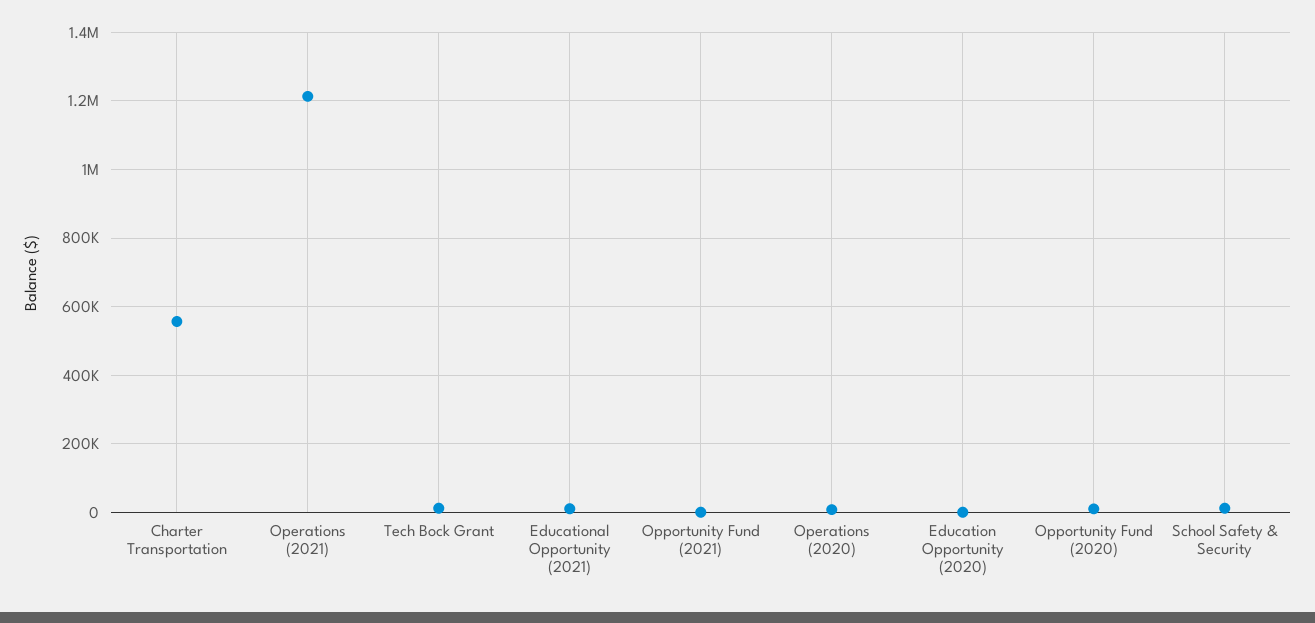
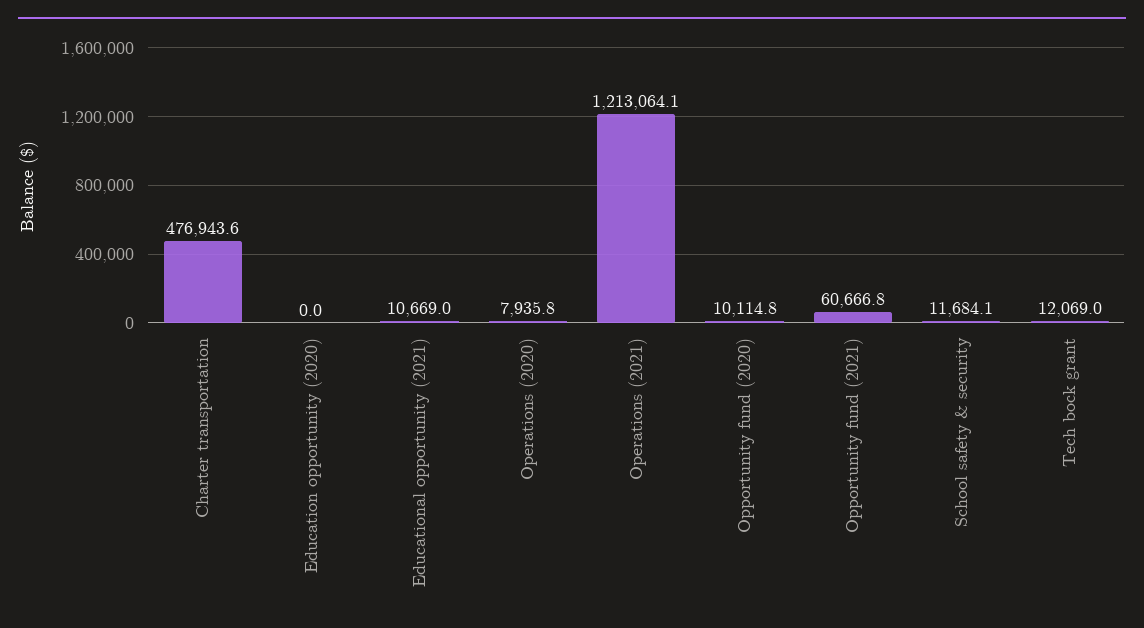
  {
-   "Charter Transportation": 560000,
+   "Charter Transportation": 476943.6,
    "Operations (2021)": 1213064.1,
    "Tech Bock Grant": 12069,
    "Educational Opportunity (2021)": 10669,
-   "Opportunity Fund (2021)": 0,
+   "Opportunity Fund (2021)": 60666.8,
    "Operations (2020)": 7935.8,
    "Education Opportunity (2020)": 0,
    "Opportunity Fund (2020)": 10114.8,
    "School Safety & Security": 11684.1
  }

